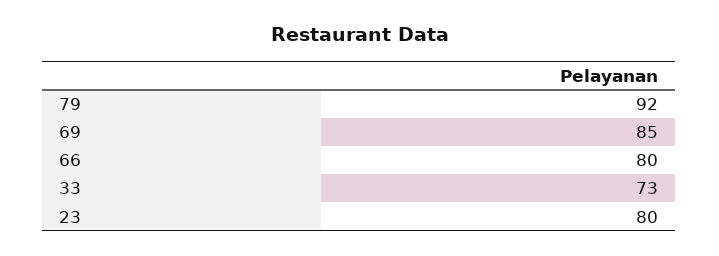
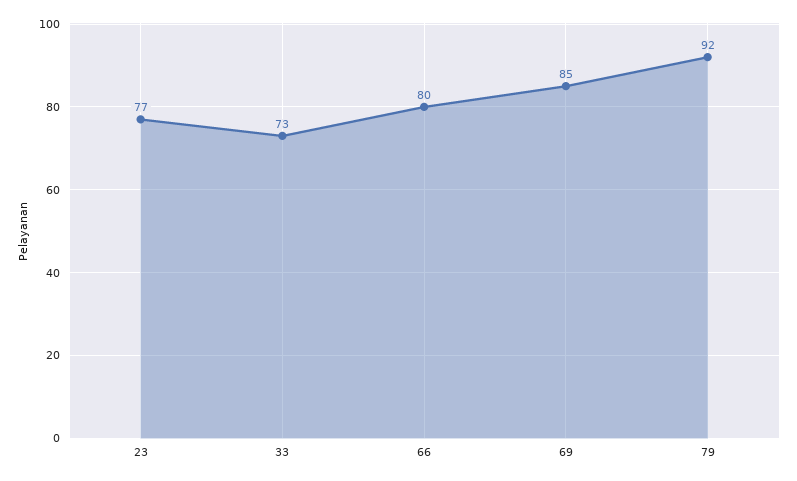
  {
    "79": 92,
    "69": 85,
    "66": 80,
    "33": 73,
-   "23": 80
+   "23": 77
  }

